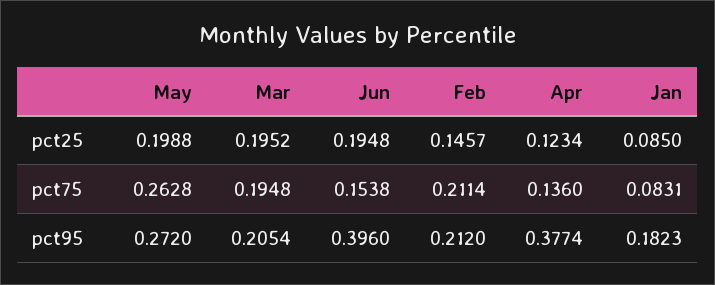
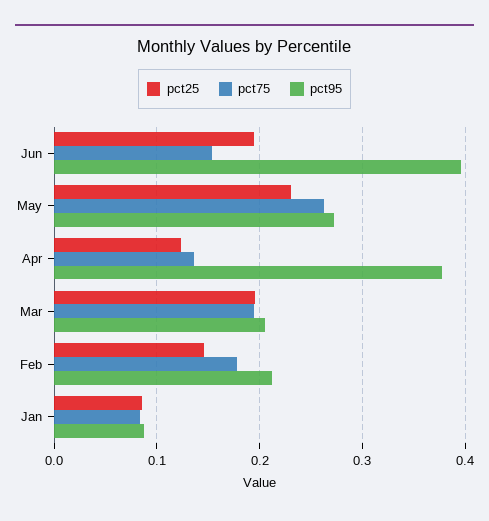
  {
    "pct25": {
-     "May": 0.1988,
+     "May": 0.23,
      "Mar": 0.1952,
      "Jun": 0.1948,
      "Feb": 0.1457,
      "Apr": 0.1234,
      "Jan": 0.085
    },
    "pct75": {
      "May": 0.2628,
      "Mar": 0.1948,
      "Jun": 0.1538,
-     "Feb": 0.2114,
+     "Feb": 0.18,
      "Apr": 0.136,
      "Jan": 0.0831
    },
    "pct95": {
      "May": 0.272,
      "Mar": 0.2054,
      "Jun": 0.396,
      "Feb": 0.212,
      "Apr": 0.3774,
-     "Jan": 0.1823
+     "Jan": 0.09
    }
  }

